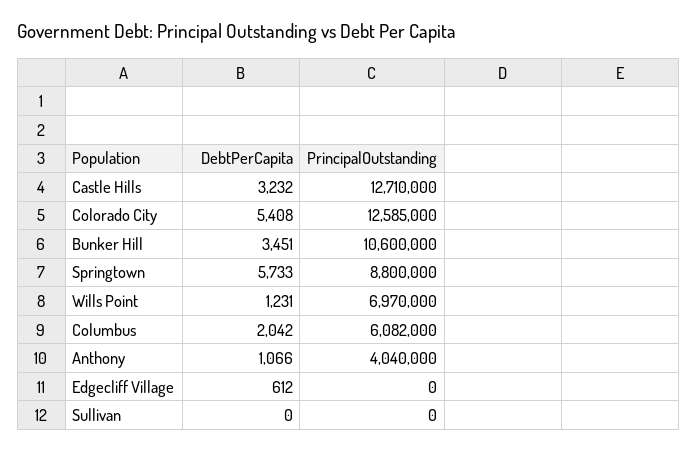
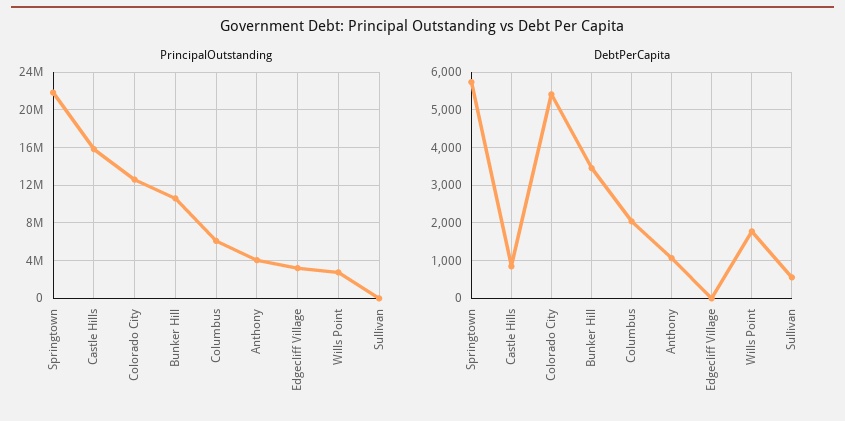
  {
    "DebtPerCapita": {
-     "Castle Hills": 3232,
+     "Castle Hills": 800,
      "Colorado City": 5408,
      "Bunker Hill": 3451,
      "Springtown": 5733,
-     "Wills Point": 1231,
+     "Wills Point": 1800,
      "Columbus": 2042,
      "Anthony": 1066,
-     "Edgecliff Village": 612,
+     "Edgecliff Village": 0,
-     "Sullivan": 0
+     "Sullivan": 600
    },
    "PrincipalOutstanding": {
-     "Castle Hills": 12710000,
+     "Castle Hills": 16000000,
      "Colorado City": 12585000,
      "Bunker Hill": 10600000,
-     "Springtown": 8800000,
+     "Springtown": 22000000,
-     "Wills Point": 6970000,
+     "Wills Point": 3000000,
      "Columbus": 6082000,
      "Anthony": 4040000,
-     "Edgecliff Village": 0,
+     "Edgecliff Village": 3000000,
      "Sullivan": 0
    }
  }

